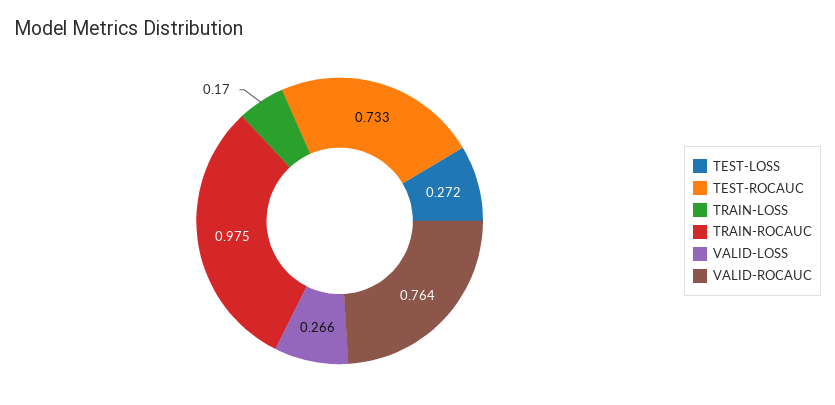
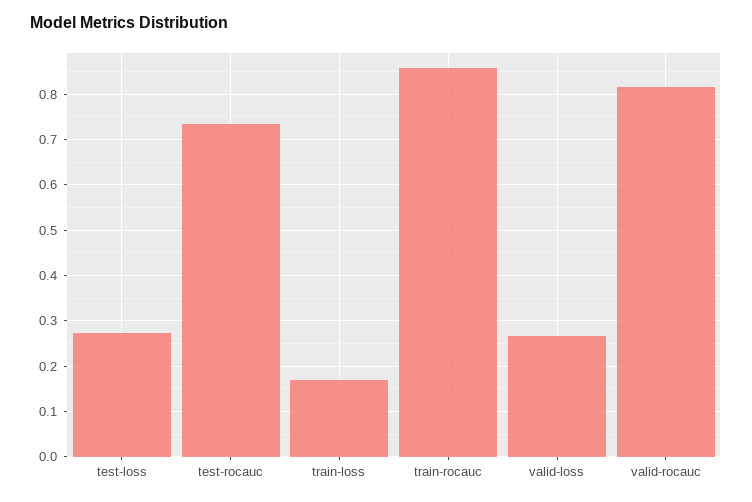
  {
    "TEST-LOSS": 0.272,
    "TEST-ROCAUC": 0.733,
    "TRAIN-LOSS": 0.17,
-   "TRAIN-ROCAUC": 0.975,
+   "TRAIN-ROCAUC": 0.86,
    "VALID-LOSS": 0.266,
-   "VALID-ROCAUC": 0.764
+   "VALID-ROCAUC": 0.82
  }

